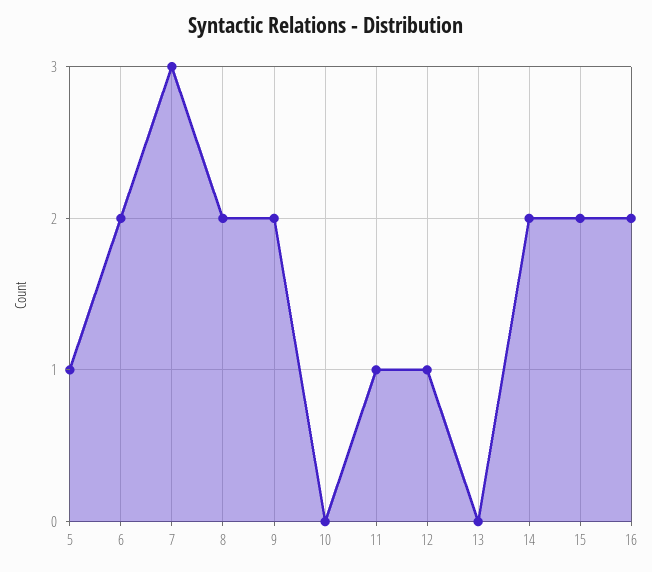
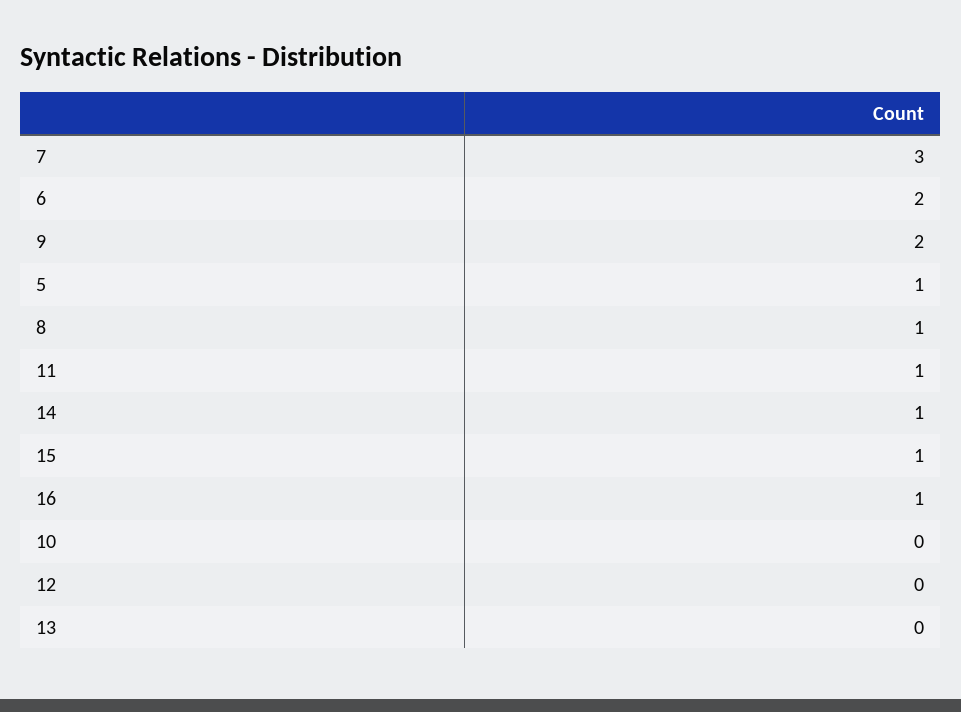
  {
    "5": 1,
    "6": 2,
    "7": 3,
-   "8": 2,
+   "8": 1,
    "9": 2,
    "10": 0,
    "11": 1,
-   "12": 1,
+   "12": 0,
    "13": 0,
-   "14": 2,
+   "14": 1,
-   "15": 2,
+   "15": 1,
-   "16": 2
+   "16": 1
  }

